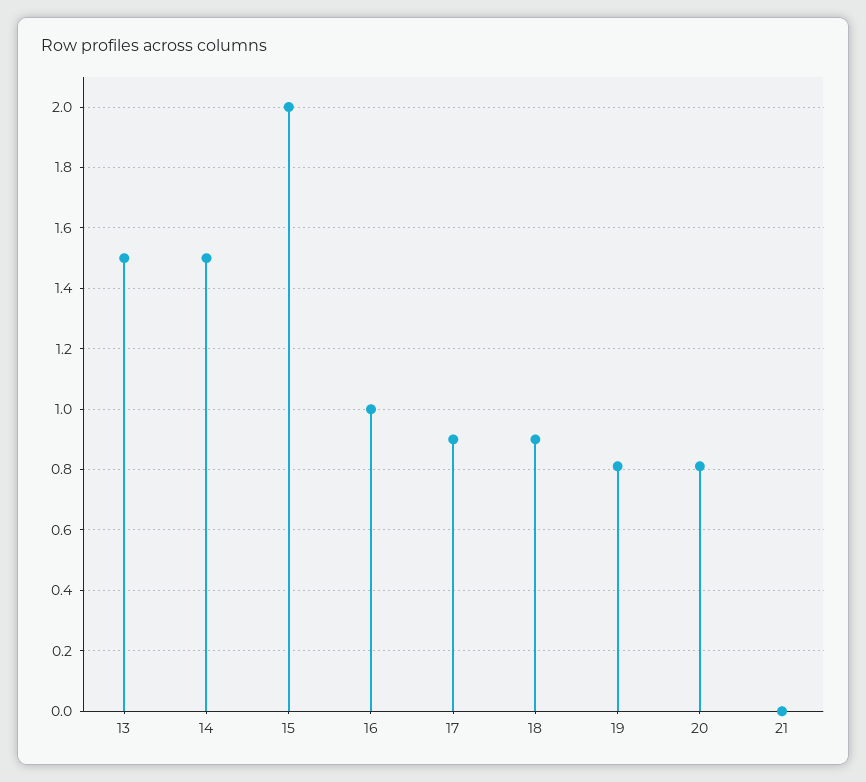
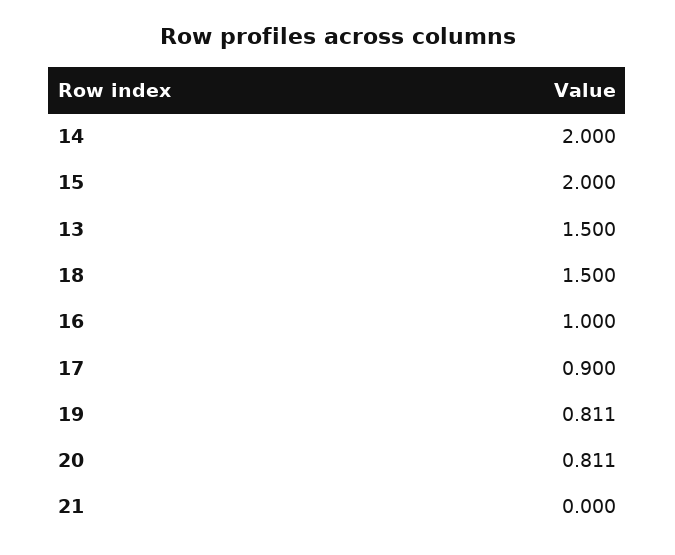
  {
    "13": 1.5,
-   "14": 1.5,
+   "14": 2,
    "15": 2,
    "16": 1,
    "17": 0.9,
-   "18": 0.9,
+   "18": 1.5,
    "19": 0.811,
    "20": 0.811,
    "21": 0
  }

